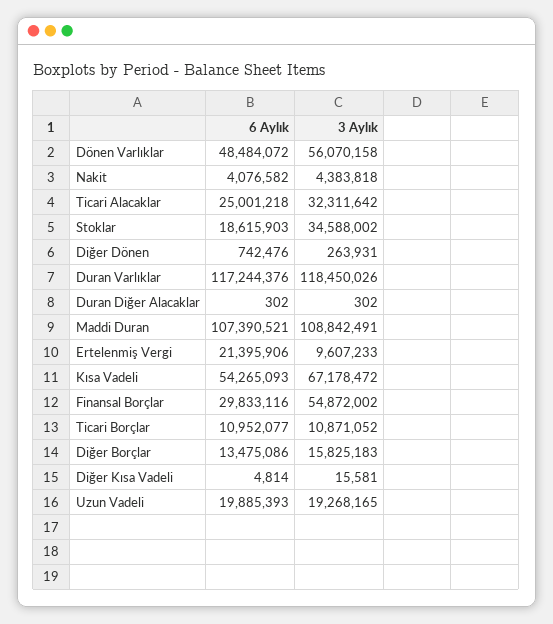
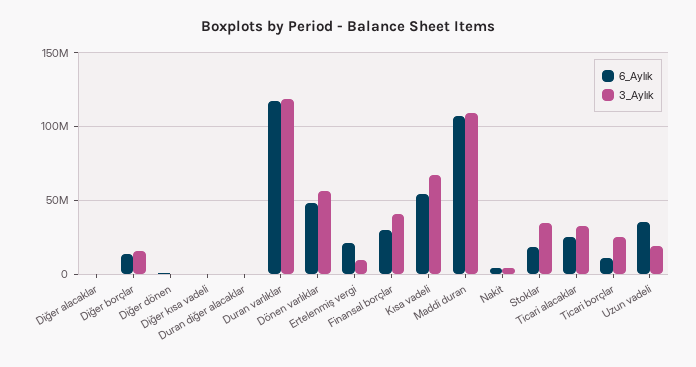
  {
    "6 Aylık": {
      "Dönen Varlıklar": 48484072,
      "Nakit": 4076582,
      "Ticari Alacaklar": 25001218,
      "Stoklar": 18615903,
      "Diğer Dönen": 742476,
      "Duran Varlıklar": 117244376,
      "Duran Diğer Alacaklar": 302,
      "Maddi Duran": 107390521,
      "Ertelenmiş Vergi": 21395906,
      "Kısa Vadeli": 54265093,
      "Finansal Borçlar": 29833116,
      "Ticari Borçlar": 10952077,
      "Diğer Borçlar": 13475086,
      "Diğer Kısa Vadeli": 4814,
-     "Uzun Vadeli": 19885393
+     "Uzun Vadeli": 35000000,
+     "Diğer alacaklar": 0
    },
    "3 Aylık": {
      "Dönen Varlıklar": 56070158,
      "Nakit": 4383818,
      "Ticari Alacaklar": 32311642,
      "Stoklar": 34588002,
      "Diğer Dönen": 263931,
      "Duran Varlıklar": 118450026,
      "Duran Diğer Alacaklar": 302,
      "Maddi Duran": 108842491,
      "Ertelenmiş Vergi": 9607233,
      "Kısa Vadeli": 67178472,
-     "Finansal Borçlar": 54872002,
+     "Finansal Borçlar": 40000000,
-     "Ticari Borçlar": 10871052,
+     "Ticari Borçlar": 25000000,
      "Diğer Borçlar": 15825183,
      "Diğer Kısa Vadeli": 15581,
-     "Uzun Vadeli": 19268165
+     "Uzun Vadeli": 19268165,
+     "Diğer alacaklar": 0
    }
  }

